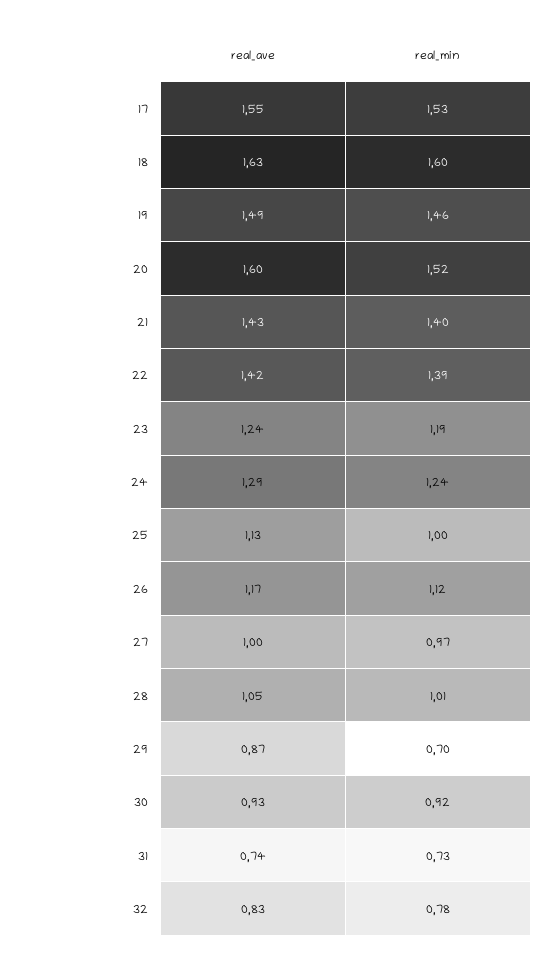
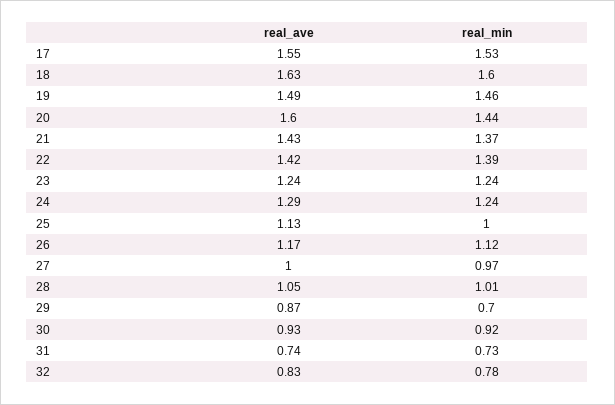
  {
    "real_ave": {
      "17": 1.55,
      "18": 1.63,
      "19": 1.49,
      "20": 1.6,
      "21": 1.43,
      "22": 1.42,
      "23": 1.24,
      "24": 1.29,
      "25": 1.13,
      "26": 1.17,
      "27": 1,
      "28": 1.05,
      "29": 0.87,
      "30": 0.93,
      "31": 0.74,
      "32": 0.83
    },
    "real_min": {
      "17": 1.53,
      "18": 1.6,
      "19": 1.46,
-     "20": 1.52,
+     "20": 1.44,
-     "21": 1.4,
+     "21": 1.37,
      "22": 1.39,
-     "23": 1.19,
+     "23": 1.24,
      "24": 1.24,
      "25": 1,
      "26": 1.12,
      "27": 0.97,
      "28": 1.01,
      "29": 0.7,
      "30": 0.92,
      "31": 0.73,
      "32": 0.78
    }
  }

